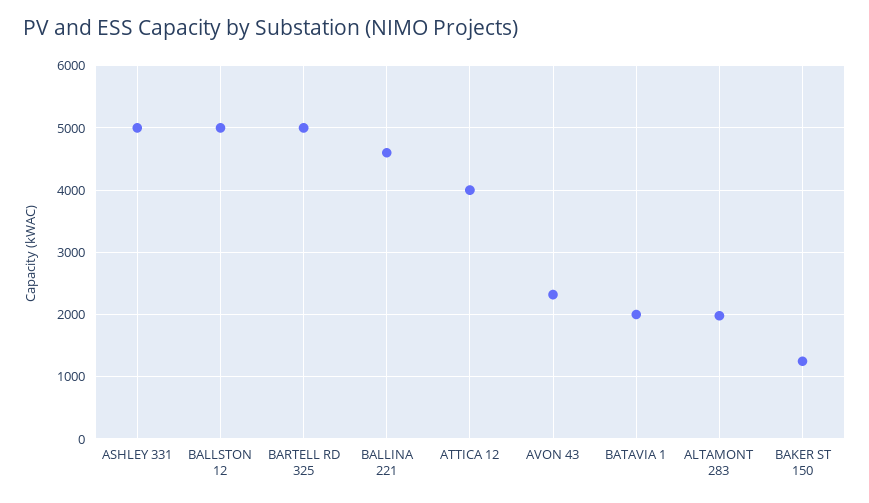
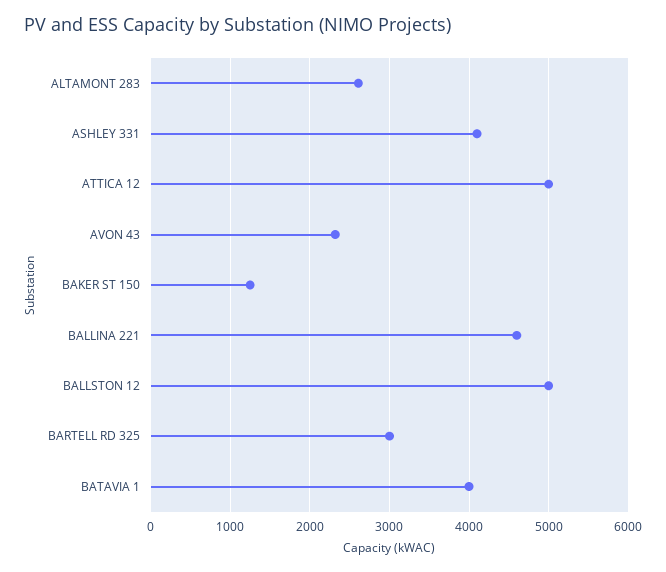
  {
-   "ASHLEY 331": 5000,
+   "ASHLEY 331": 4100,
    "BALLSTON 12": 5000,
-   "BARTELL RD 325": 5000,
+   "BARTELL RD 325": 3000,
    "BALLINA 221": 4600,
-   "ATTICA 12": 4000,
+   "ATTICA 12": 5000,
    "AVON 43": 2300,
-   "BATAVIA 1": 2000,
+   "BATAVIA 1": 4000,
-   "ALTAMONT 283": 2000,
+   "ALTAMONT 283": 2600,
    "BAKER ST 150": 1300
  }

